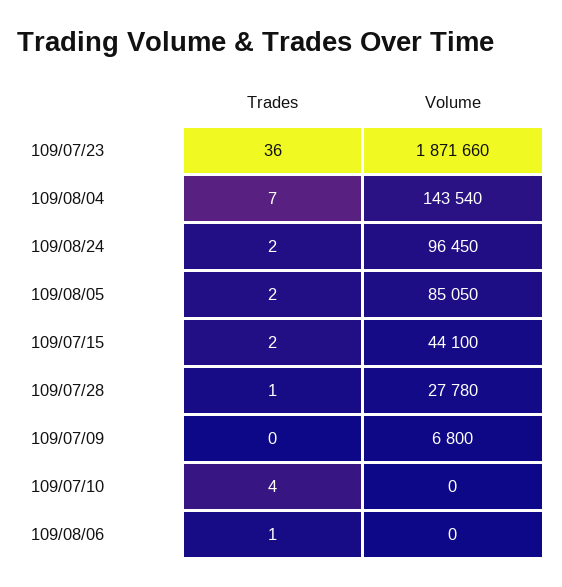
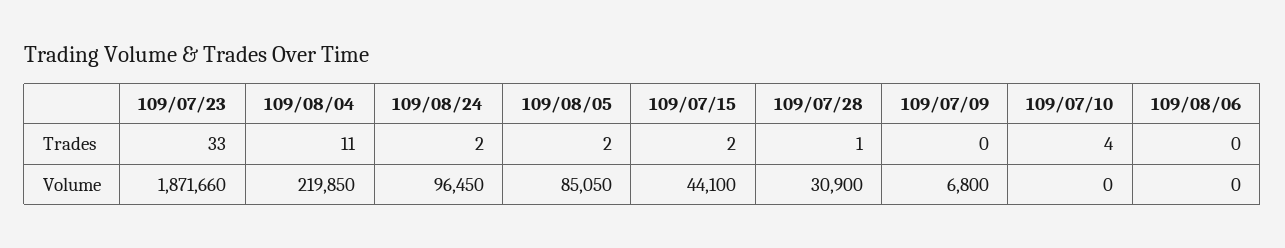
  {
    "Trades": {
-     "109/07/23": 36,
+     "109/07/23": 33,
-     "109/08/04": 7,
+     "109/08/04": 11,
      "109/08/24": 2,
      "109/08/05": 2,
      "109/07/15": 2,
      "109/07/28": 1,
      "109/07/09": 0,
      "109/07/10": 4,
-     "109/08/06": 1
+     "109/08/06": 0
    },
    "Volume": {
      "109/07/23": 1871660,
-     "109/08/04": 143540,
+     "109/08/04": 219850,
      "109/08/24": 96450,
      "109/08/05": 85050,
      "109/07/15": 44100,
-     "109/07/28": 27780,
+     "109/07/28": 30900,
      "109/07/09": 6800,
      "109/07/10": 0,
      "109/08/06": 0
    }
  }

